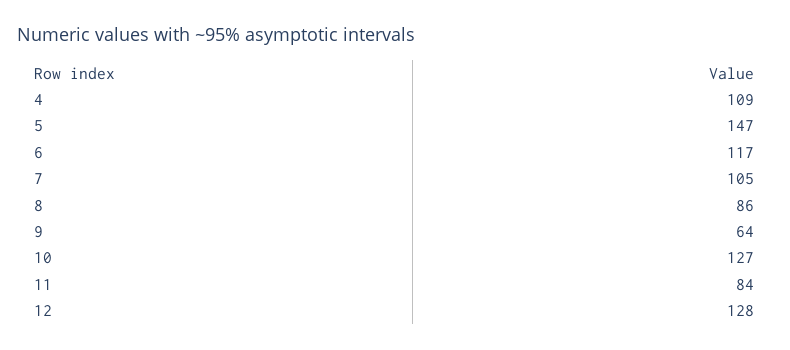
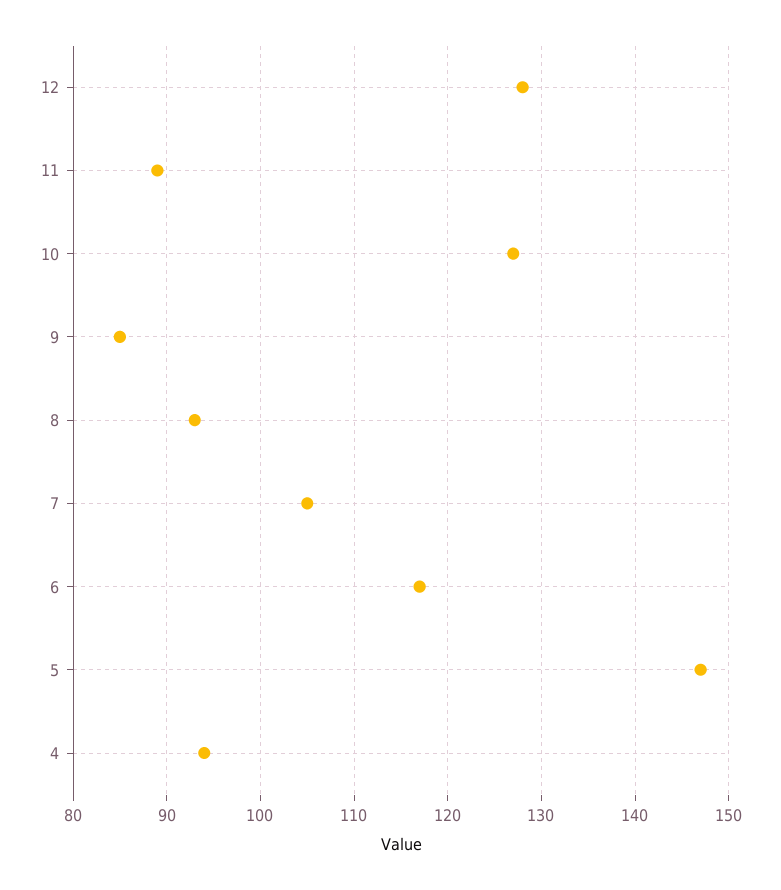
  {
-   "4": 109,
+   "4": 94,
    "5": 147,
    "6": 117,
    "7": 105,
-   "8": 86,
+   "8": 93,
-   "9": 64,
+   "9": 85,
    "10": 127,
-   "11": 84,
+   "11": 89,
    "12": 128
  }

